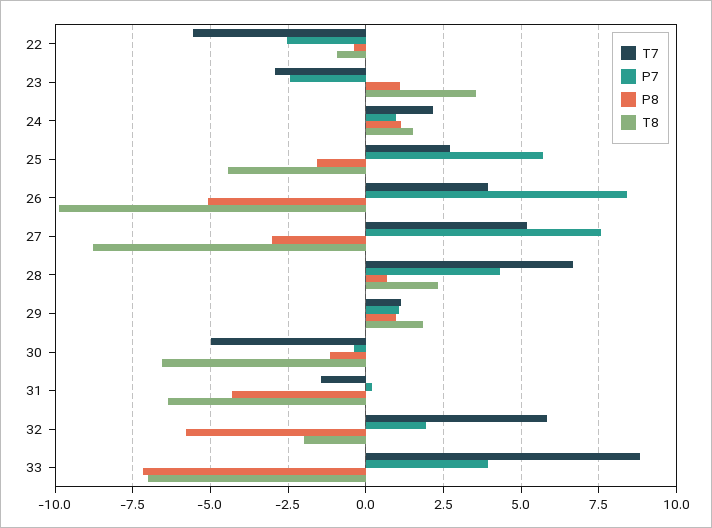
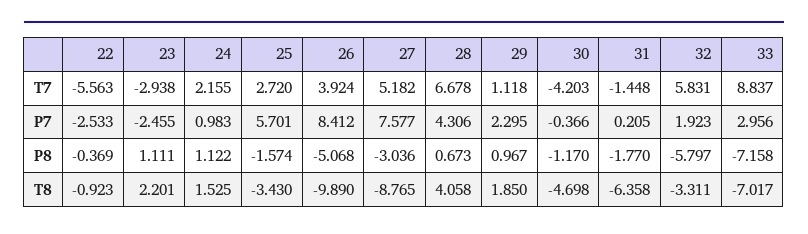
  {
    "T7": {
      "22": -5.563,
      "23": -2.938,
      "24": 2.155,
      "25": 2.72,
      "26": 3.924,
      "27": 5.182,
      "28": 6.678,
      "29": 1.118,
-     "30": -5,
+     "30": -4.203,
      "31": -1.448,
      "32": 5.831,
      "33": 8.837
    },
    "P7": {
      "22": -2.533,
      "23": -2.455,
      "24": 0.983,
      "25": 5.701,
      "26": 8.412,
      "27": 7.577,
      "28": 4.306,
-     "29": 1,
+     "29": 2.295,
      "30": -0.366,
      "31": 0.205,
      "32": 1.923,
-     "33": 4
+     "33": 2.956
    },
    "P8": {
      "22": -0.369,
      "23": 1.111,
      "24": 1.122,
      "25": -1.574,
      "26": -5.068,
      "27": -3.036,
      "28": 0.673,
      "29": 0.967,
      "30": -1.17,
-     "31": -4.25,
+     "31": -1.77,
      "32": -5.797,
      "33": -7.158
    },
    "T8": {
      "22": -0.923,
-     "23": 3.5,
+     "23": 2.201,
      "24": 1.525,
-     "25": -4.5,
+     "25": -3.43,
      "26": -9.89,
      "27": -8.765,
-     "28": 2.25,
+     "28": 4.058,
      "29": 1.85,
-     "30": -6.5,
+     "30": -4.698,
      "31": -6.358,
-     "32": -2,
+     "32": -3.311,
      "33": -7.017
    }
  }

